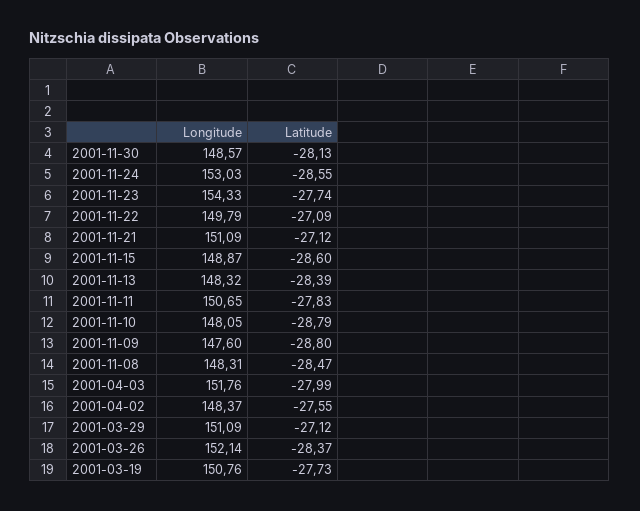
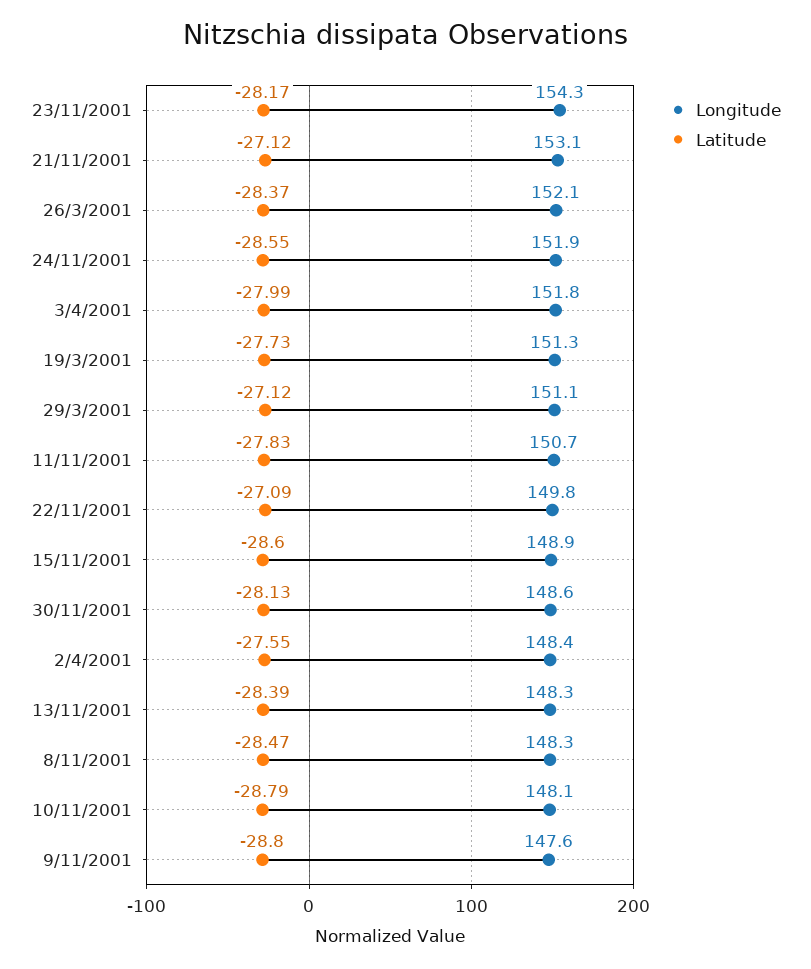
  {
    "Longitude": {
      "2001-11-30": 148.57,
-     "2001-11-24": 153.03,
+     "2001-11-24": 151.9,
      "2001-11-23": 154.33,
      "2001-11-22": 149.79,
-     "2001-11-21": 151.09,
+     "2001-11-21": 153.1,
      "2001-11-15": 148.87,
      "2001-11-13": 148.32,
      "2001-11-11": 150.65,
      "2001-11-10": 148.05,
      "2001-11-09": 147.6,
      "2001-11-08": 148.31,
      "2001-04-03": 151.76,
      "2001-04-02": 148.37,
      "2001-03-29": 151.09,
      "2001-03-26": 152.14,
-     "2001-03-19": 150.76
+     "2001-03-19": 151.3
    },
    "Latitude": {
      "2001-11-30": -28.13,
      "2001-11-24": -28.55,
-     "2001-11-23": -27.74,
+     "2001-11-23": -28.17,
      "2001-11-22": -27.09,
      "2001-11-21": -27.12,
      "2001-11-15": -28.6,
      "2001-11-13": -28.39,
      "2001-11-11": -27.83,
      "2001-11-10": -28.79,
      "2001-11-09": -28.8,
      "2001-11-08": -28.47,
      "2001-04-03": -27.99,
      "2001-04-02": -27.55,
      "2001-03-29": -27.12,
      "2001-03-26": -28.37,
      "2001-03-19": -27.73
    }
  }

